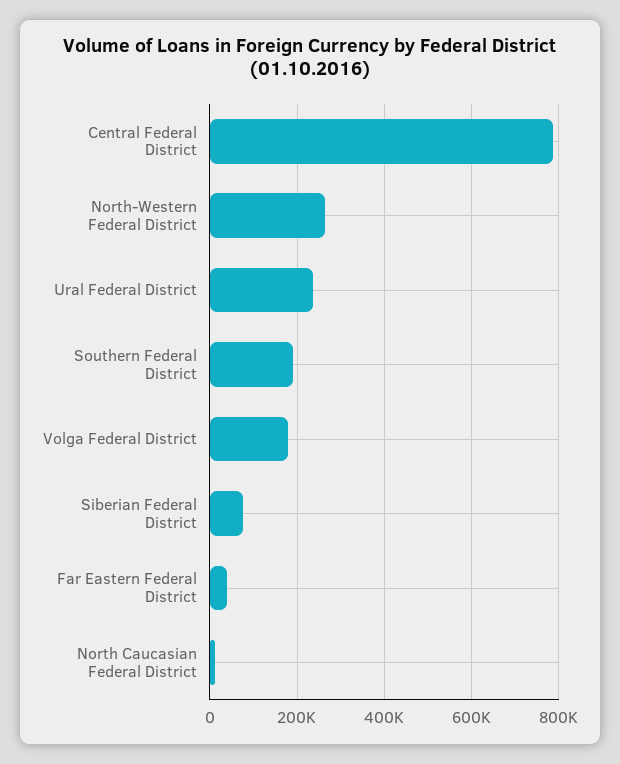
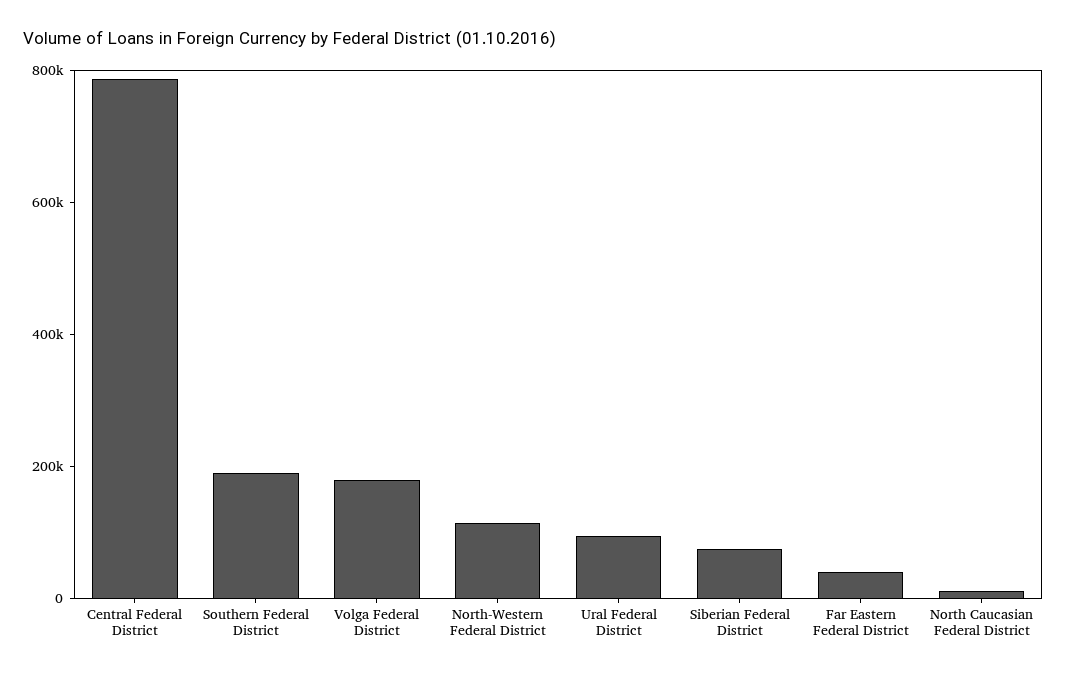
  {
    "Central Federal District": 780000,
-   "North-Western Federal District": 260000,
+   "North-Western Federal District": 100000,
-   "Ural Federal District": 240000,
+   "Ural Federal District": 100000,
    "Southern Federal District": 200000,
    "Volga Federal District": 180000,
    "Siberian Federal District": 80000,
    "Far Eastern Federal District": 40000,
    "North Caucasian Federal District": 20000
  }

